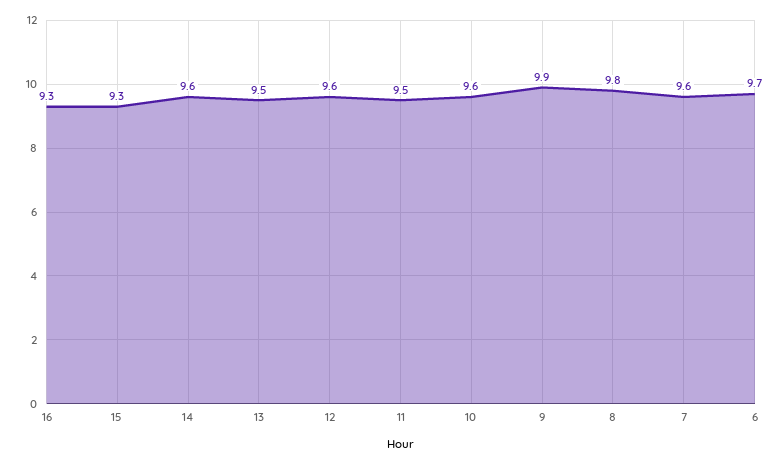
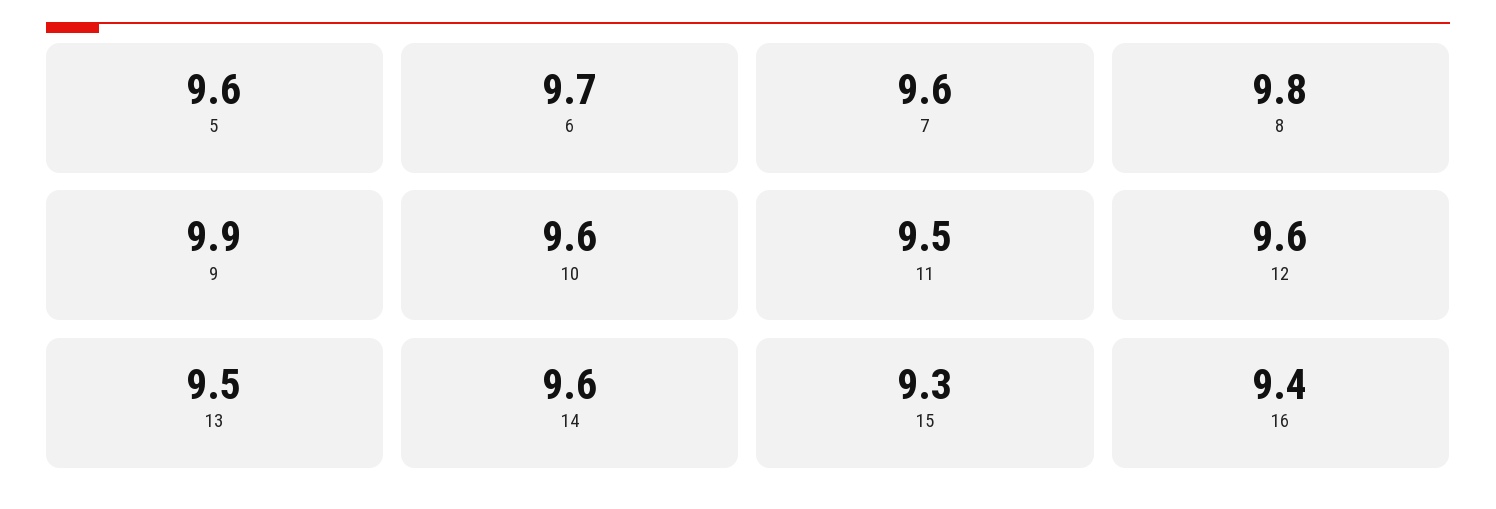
  {
-   "16": 9.3,
+   "16": 9.4,
    "15": 9.3,
    "14": 9.6,
    "13": 9.5,
    "12": 9.6,
    "11": 9.5,
    "10": 9.6,
    "9": 9.9,
    "8": 9.8,
    "7": 9.6,
-   "6": 9.7
+   "6": 9.7,
+   "5": 9.6
  }

